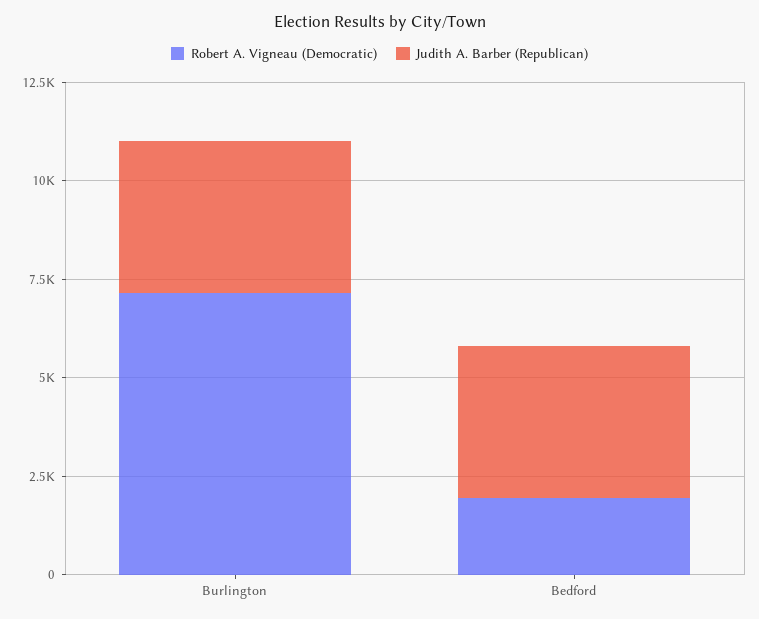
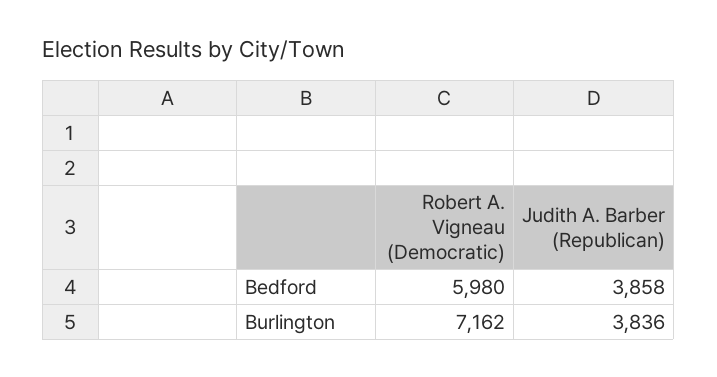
  {
    "Robert A. Vigneau (Democratic)": {
      "Burlington": 7162,
-     "Bedford": 2000
+     "Bedford": 5980
    },
    "Judith A. Barber (Republican)": {
      "Burlington": 3836,
      "Bedford": 3858
    }
  }

